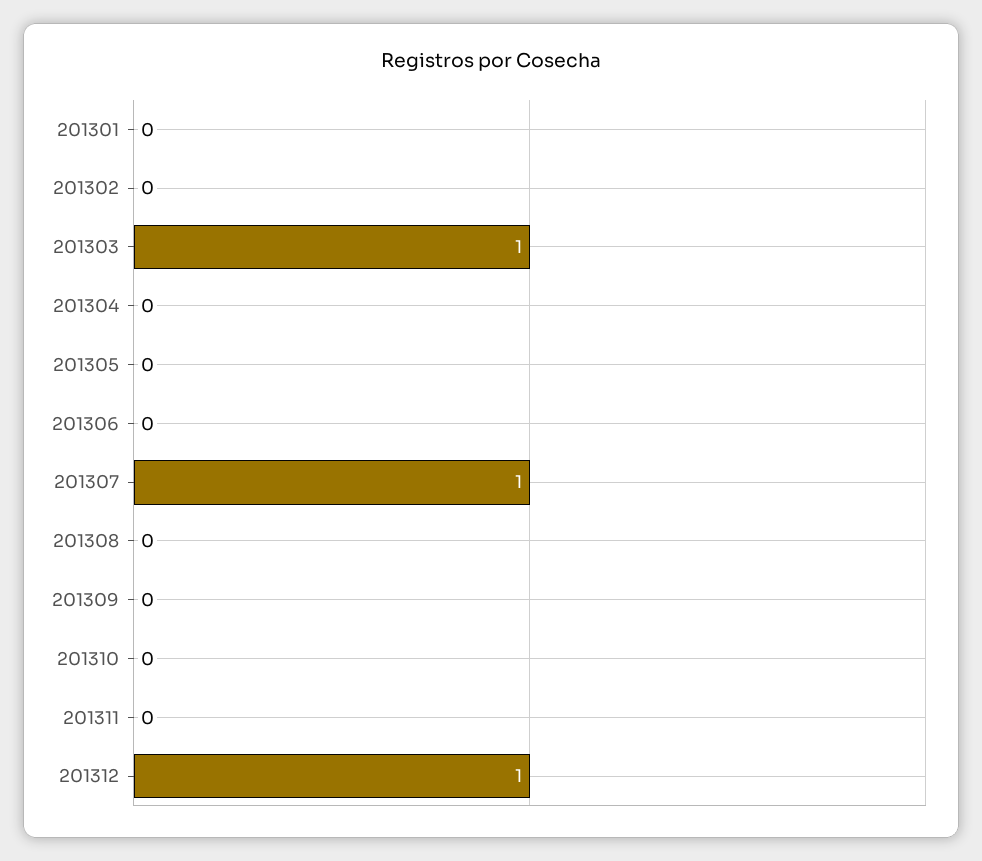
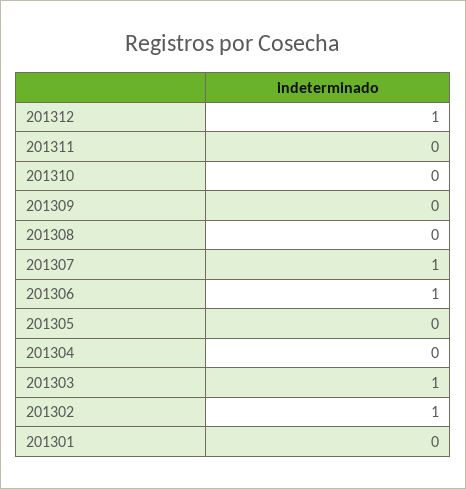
  {
    "201301": 0,
-   "201302": 0,
+   "201302": 1,
    "201303": 1,
    "201304": 0,
    "201305": 0,
-   "201306": 0,
+   "201306": 1,
    "201307": 1,
    "201308": 0,
    "201309": 0,
    "201310": 0,
    "201311": 0,
    "201312": 1
  }

